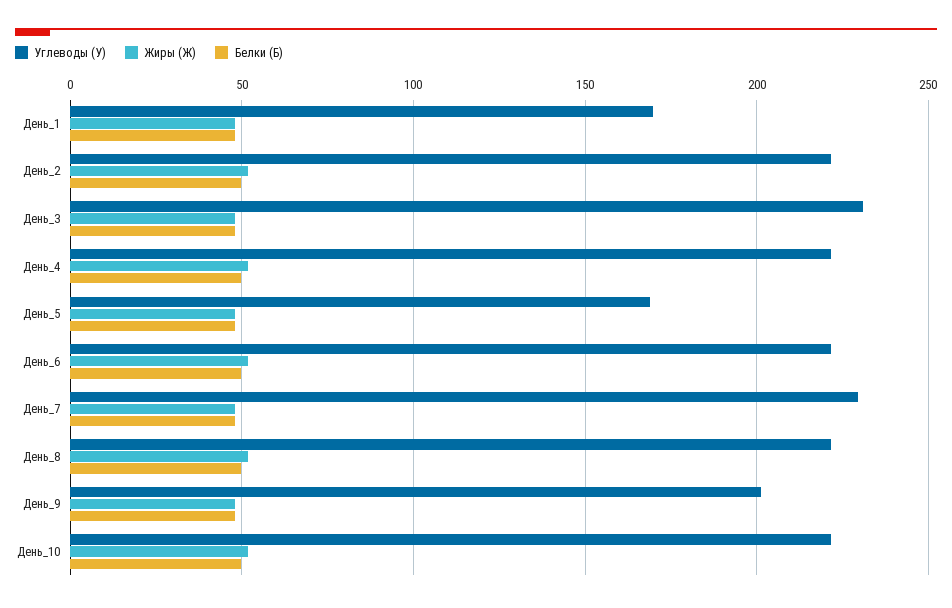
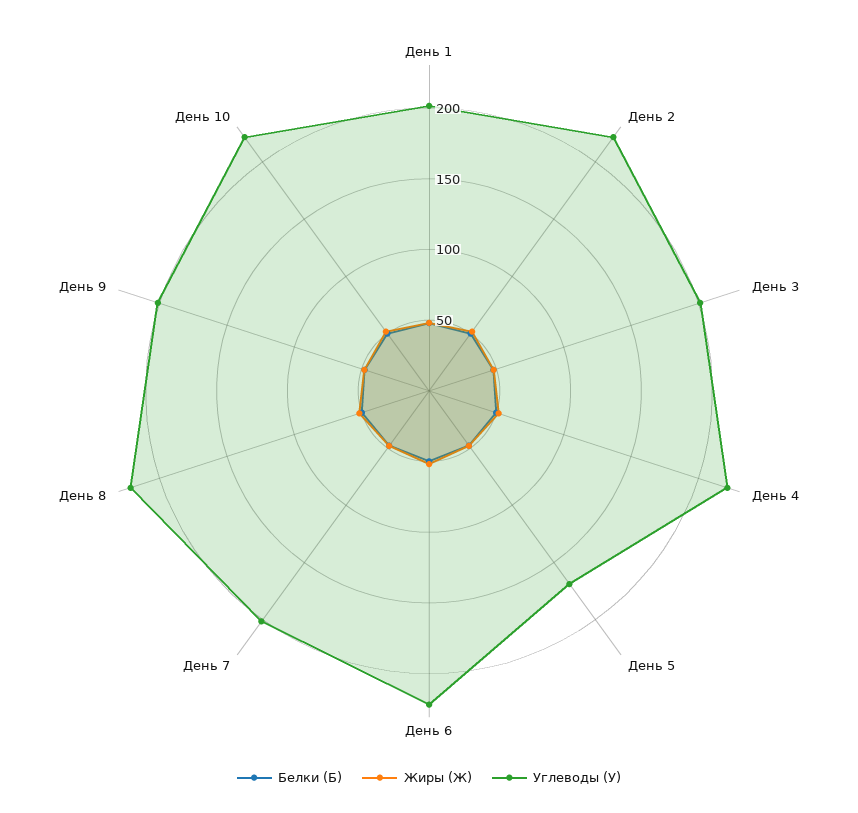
  {
    "Углеводы (У)": {
-     "День_1": 170,
+     "День_1": 200,
      "День_2": 220,
-     "День_3": 230,
+     "День_3": 200,
      "День_4": 220,
      "День_5": 170,
      "День_6": 220,
-     "День_7": 230,
+     "День_7": 200,
      "День_8": 220,
      "День_9": 200,
      "День_10": 220
    },
    "Жиры (Ж)": {
      "День_1": 50,
      "День_2": 50,
      "День_3": 50,
      "День_4": 50,
      "День_5": 50,
      "День_6": 50,
      "День_7": 50,
      "День_8": 50,
      "День_9": 50,
      "День_10": 50
    },
    "Белки (Б)": {
      "День_1": 50,
      "День_2": 50,
      "День_3": 50,
      "День_4": 50,
      "День_5": 50,
      "День_6": 50,
      "День_7": 50,
      "День_8": 50,
      "День_9": 50,
      "День_10": 50
    }
  }

